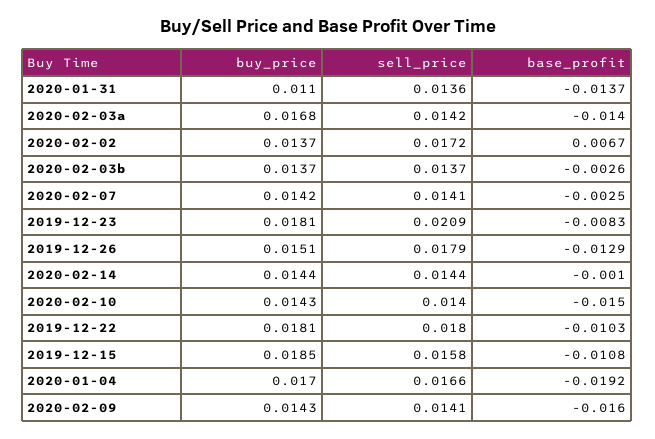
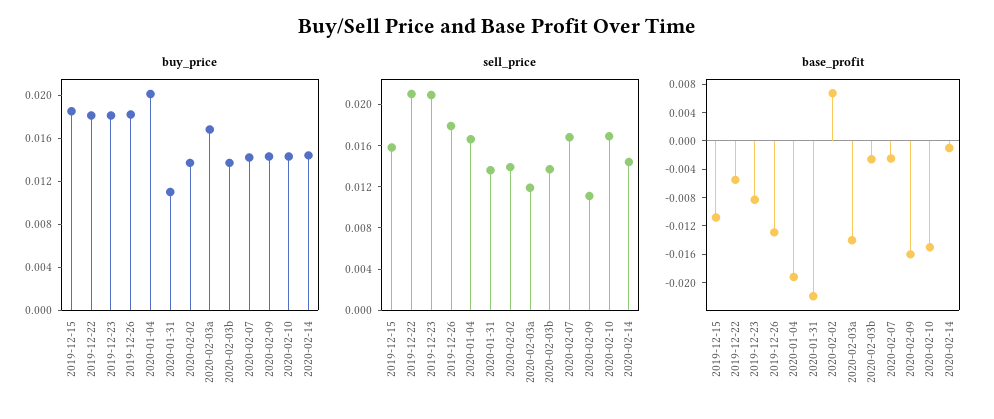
  {
    "buy_price": {
      "2020-01-31": 0.011,
      "2020-02-03a": 0.0168,
      "2020-02-02": 0.0137,
      "2020-02-03b": 0.0137,
      "2020-02-07": 0.0142,
      "2019-12-23": 0.0181,
-     "2019-12-26": 0.0151,
+     "2019-12-26": 0.018,
      "2020-02-14": 0.0144,
      "2020-02-10": 0.0143,
      "2019-12-22": 0.0181,
      "2019-12-15": 0.0185,
-     "2020-01-04": 0.017,
+     "2020-01-04": 0.02,
      "2020-02-09": 0.0143
    },
    "sell_price": {
      "2020-01-31": 0.0136,
-     "2020-02-03a": 0.0142,
+     "2020-02-03a": 0.012,
-     "2020-02-02": 0.0172,
+     "2020-02-02": 0.014,
      "2020-02-03b": 0.0137,
-     "2020-02-07": 0.0141,
+     "2020-02-07": 0.017,
      "2019-12-23": 0.0209,
      "2019-12-26": 0.0179,
      "2020-02-14": 0.0144,
-     "2020-02-10": 0.014,
+     "2020-02-10": 0.017,
-     "2019-12-22": 0.018,
+     "2019-12-22": 0.021,
      "2019-12-15": 0.0158,
      "2020-01-04": 0.0166,
-     "2020-02-09": 0.0141
+     "2020-02-09": 0.011
    },
    "base_profit": {
-     "2020-01-31": -0.0137,
+     "2020-01-31": -0.022,
      "2020-02-03a": -0.014,
      "2020-02-02": 0.0067,
      "2020-02-03b": -0.0026,
      "2020-02-07": -0.0025,
      "2019-12-23": -0.0083,
      "2019-12-26": -0.0129,
      "2020-02-14": -0.001,
      "2020-02-10": -0.015,
-     "2019-12-22": -0.0103,
+     "2019-12-22": -0.006,
      "2019-12-15": -0.0108,
      "2020-01-04": -0.0192,
      "2020-02-09": -0.016
    }
  }

